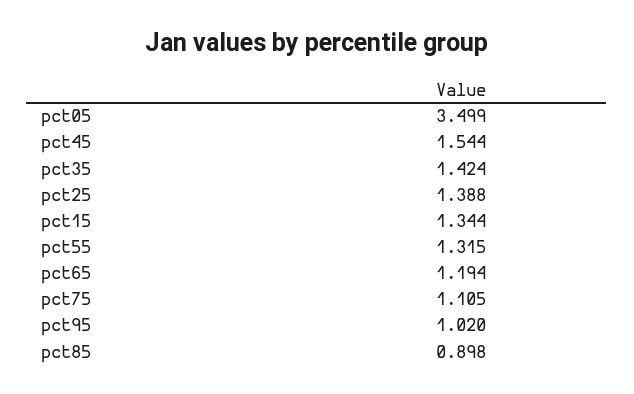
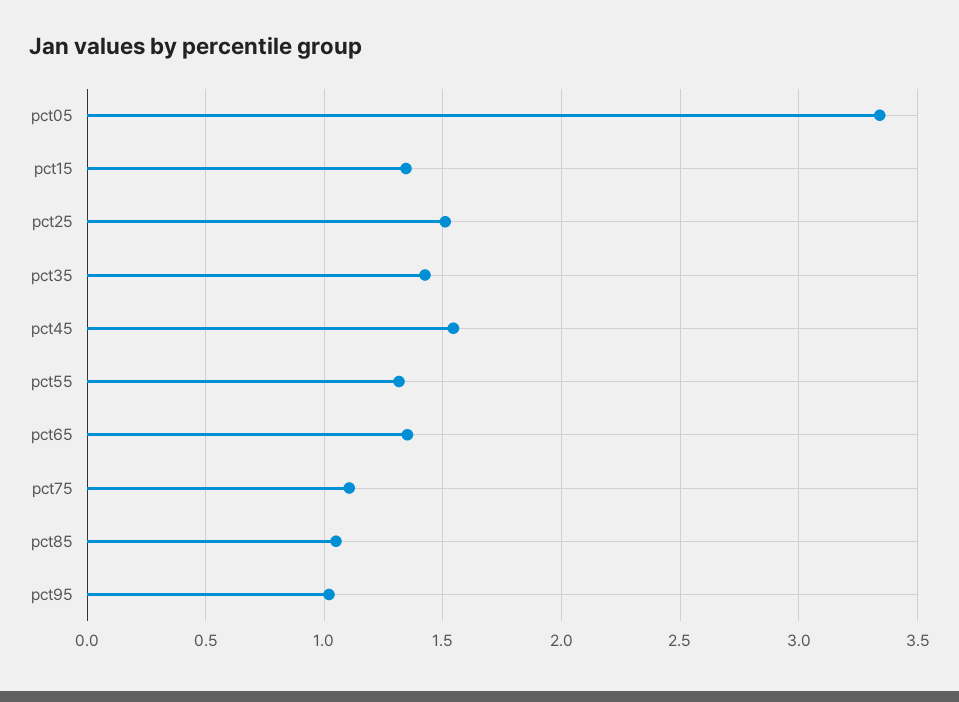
  {
-   "pct05": 3.499,
+   "pct05": 3.35,
    "pct45": 1.544,
    "pct35": 1.424,
-   "pct25": 1.388,
+   "pct25": 1.5,
    "pct15": 1.344,
    "pct55": 1.315,
-   "pct65": 1.194,
+   "pct65": 1.35,
    "pct75": 1.105,
    "pct95": 1.02,
-   "pct85": 0.898
+   "pct85": 1.05
  }

